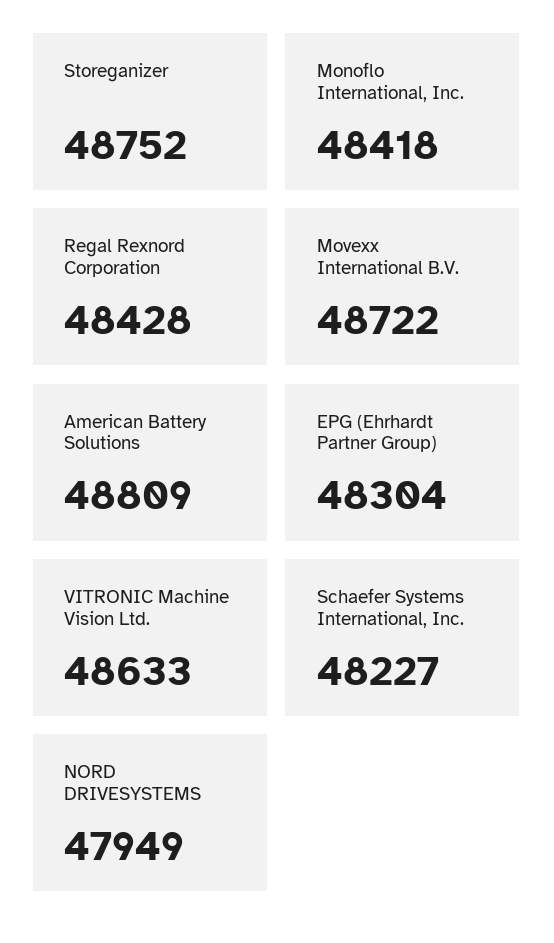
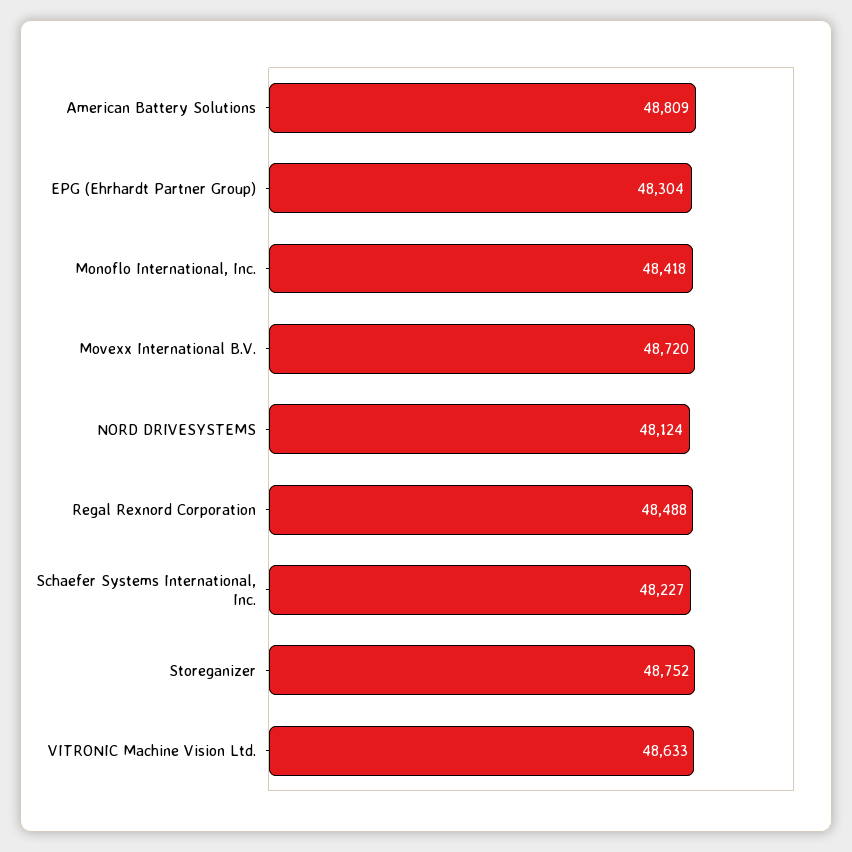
  {
    "Storeganizer": 48752,
    "Monoflo International, Inc.": 48418,
-   "Regal Rexnord Corporation": 48428,
+   "Regal Rexnord Corporation": 48488,
-   "Movexx International B.V.": 48722,
+   "Movexx International B.V.": 48720,
    "American Battery Solutions": 48809,
    "EPG (Ehrhardt Partner Group)": 48304,
    "VITRONIC Machine Vision Ltd.": 48633,
    "Schaefer Systems International, Inc.": 48227,
-   "NORD DRIVESYSTEMS": 47949
+   "NORD DRIVESYSTEMS": 48124
  }

